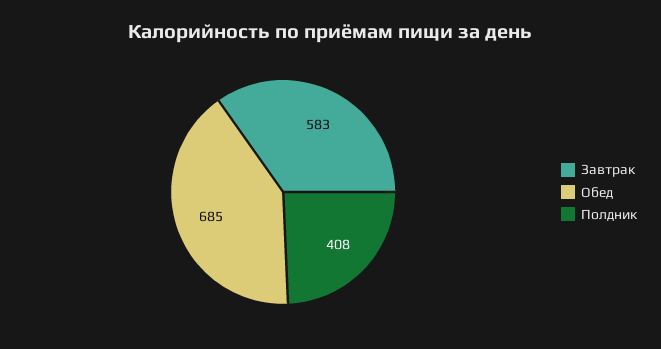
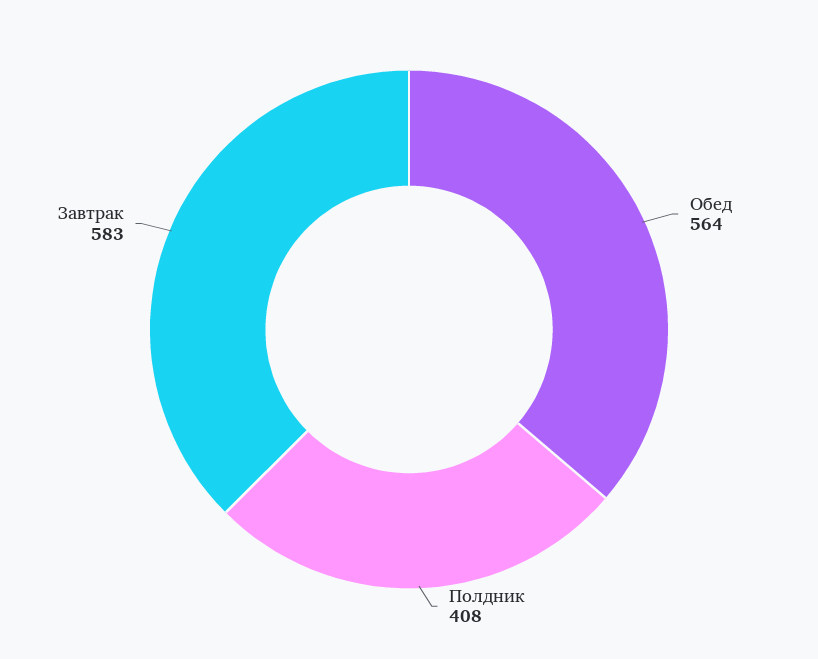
  {
    "Завтрак": 583,
-   "Обед": 685,
+   "Обед": 564,
    "Полдник": 408
  }

